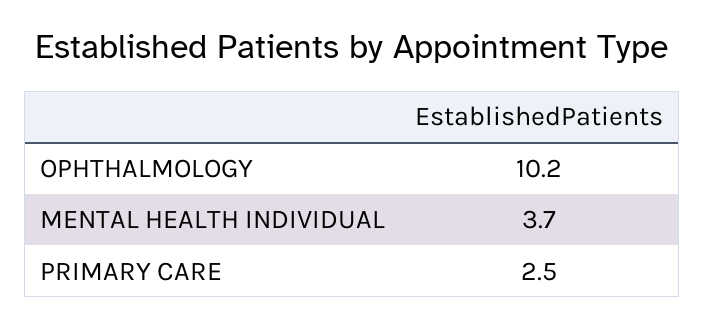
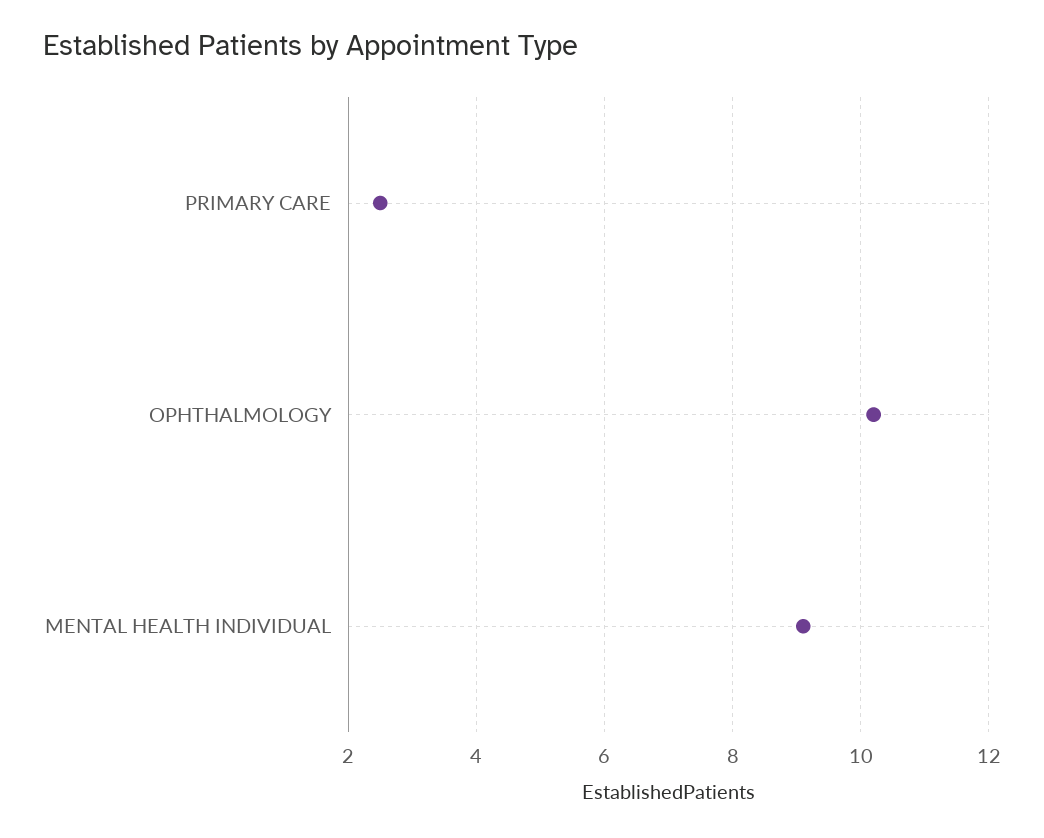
  {
    "OPHTHALMOLOGY": 10.2,
-   "MENTAL HEALTH INDIVIDUAL": 3.7,
+   "MENTAL HEALTH INDIVIDUAL": 9,
    "PRIMARY CARE": 2.5
  }

